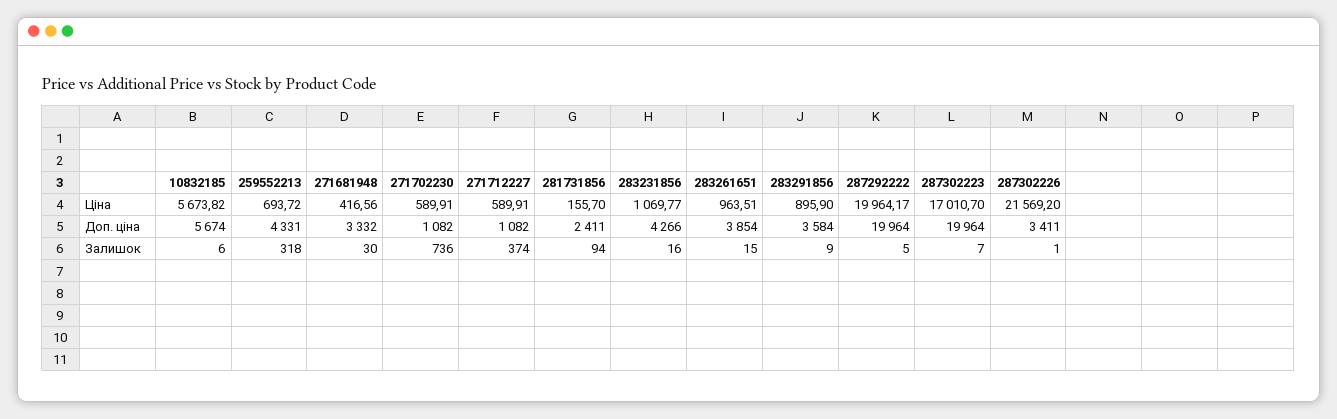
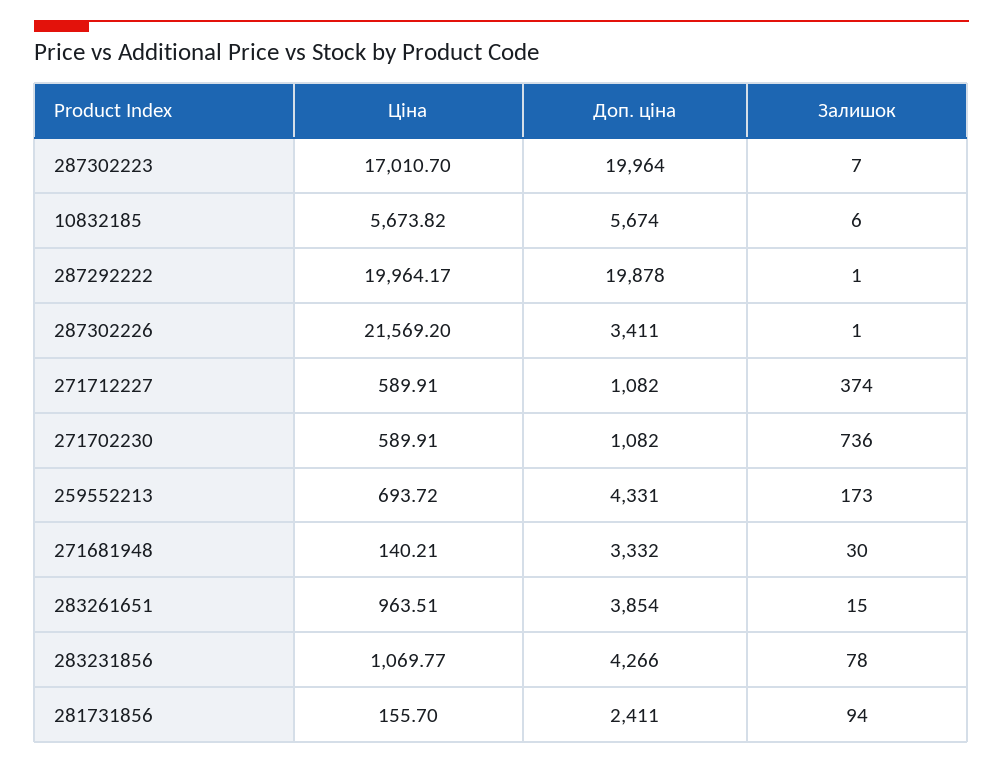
  {
    "10832185": {
      "Ціна": 5673.82,
      "Доп. ціна": 5674,
      "Залишок": 6
    },
    "259552213": {
      "Ціна": 693.72,
      "Доп. ціна": 4331,
-     "Залишок": 318
+     "Залишок": 173
    },
    "271681948": {
-     "Ціна": 416.56,
+     "Ціна": 140.21,
      "Доп. ціна": 3332,
      "Залишок": 30
    },
    "271702230": {
      "Ціна": 589.91,
      "Доп. ціна": 1082,
      "Залишок": 736
    },
    "271712227": {
      "Ціна": 589.91,
      "Доп. ціна": 1082,
      "Залишок": 374
    },
    "281731856": {
      "Ціна": 155.7,
      "Доп. ціна": 2411,
      "Залишок": 94
    },
    "283231856": {
      "Ціна": 1069.77,
      "Доп. ціна": 4266,
-     "Залишок": 16
+     "Залишок": 78
    },
    "283261651": {
      "Ціна": 963.51,
      "Доп. ціна": 3854,
      "Залишок": 15
    },
-   "283291856": {
-     "Ціна": 895.9,
-     "Доп. ціна": 3584,
-     "Залишок": 9
-   },
    "287292222": {
      "Ціна": 19964.17,
-     "Доп. ціна": 19964,
+     "Доп. ціна": 19878,
-     "Залишок": 5
+     "Залишок": 1
    },
    "287302223": {
      "Ціна": 17010.7,
      "Доп. ціна": 19964,
      "Залишок": 7
    },
    "287302226": {
      "Ціна": 21569.2,
      "Доп. ціна": 3411,
      "Залишок": 1
    }
  }

